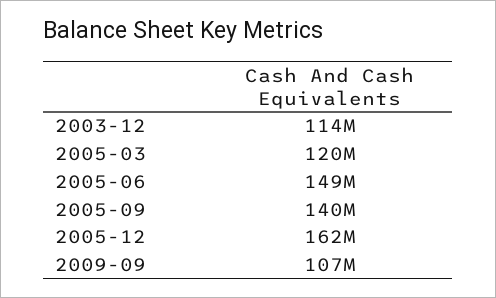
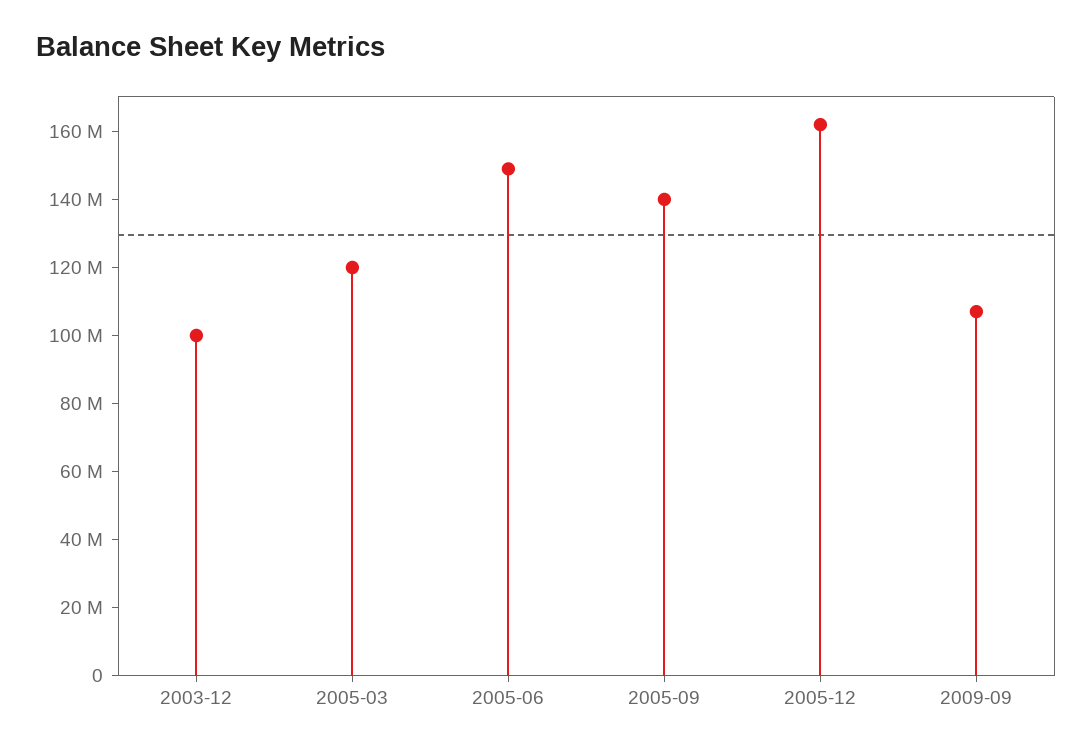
  {
-   "2003-12": 114000000,
+   "2003-12": 100000000,
    "2005-03": 120000000,
    "2005-06": 149000000,
    "2005-09": 140000000,
    "2005-12": 162000000,
    "2009-09": 107000000
  }

